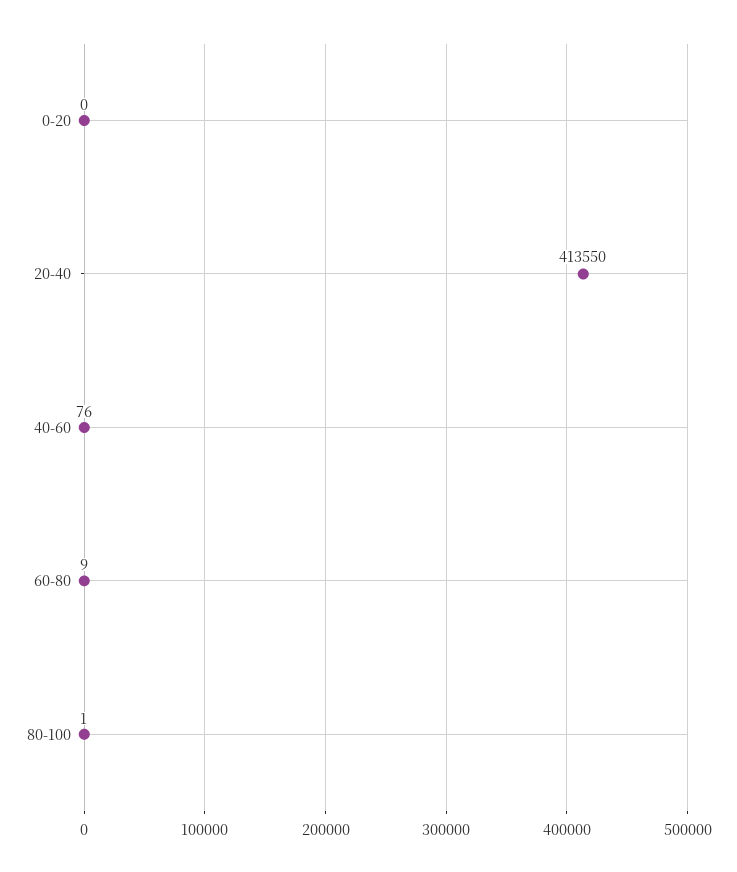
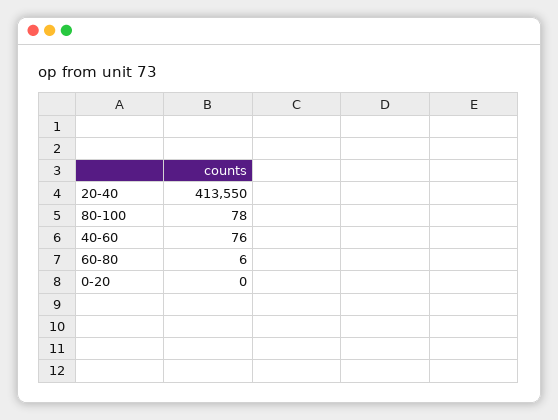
  {
    "0-20": 0,
    "20-40": 413550,
    "40-60": 76,
-   "60-80": 9,
+   "60-80": 6,
-   "80-100": 1
+   "80-100": 78
  }

